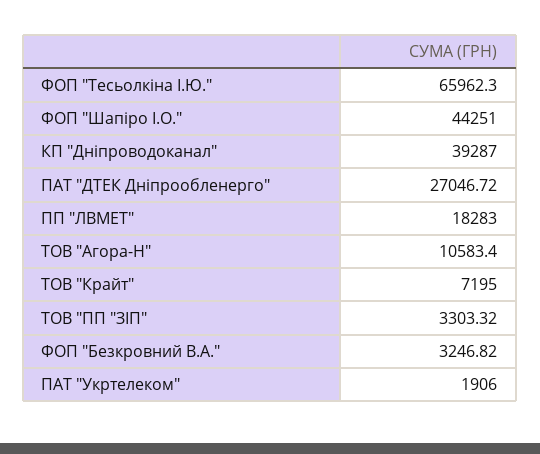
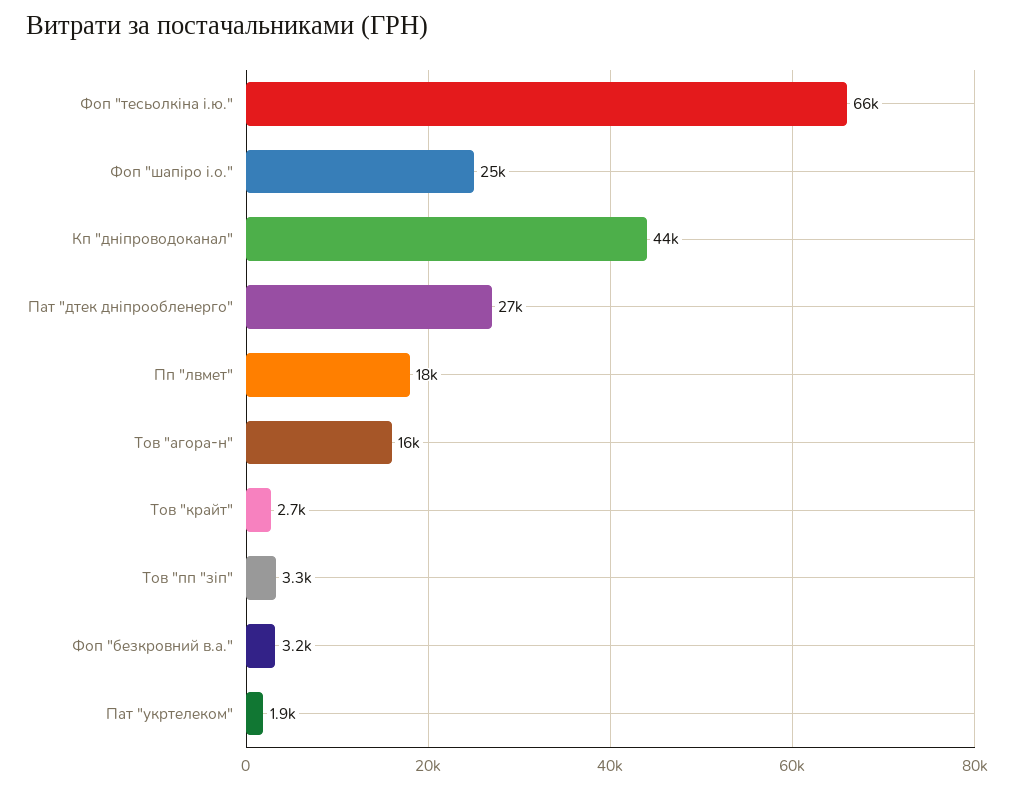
  {
    "ФОП \"Тесьолкіна І.Ю.\"": 65962.3,
-   "ФОП \"Шапіро І.О.\"": 44251,
+   "ФОП \"Шапіро І.О.\"": 25000,
-   "КП \"Дніпроводоканал\"": 39287,
+   "КП \"Дніпроводоканал\"": 44000,
    "ПАТ \"ДТЕК Дніпрообленерго\"": 27046.72,
    "ПП \"ЛВМЕТ\"": 18283,
-   "ТОВ \"Агора-Н\"": 10583.4,
+   "ТОВ \"Агора-Н\"": 16000,
-   "ТОВ \"Крайт\"": 7195,
+   "ТОВ \"Крайт\"": 2700,
    "ТОВ \"ПП \"ЗІП\"": 3303.32,
    "ФОП \"Безкровний В.А.\"": 3246.82,
    "ПАТ \"Укртелеком\"": 1906
  }

